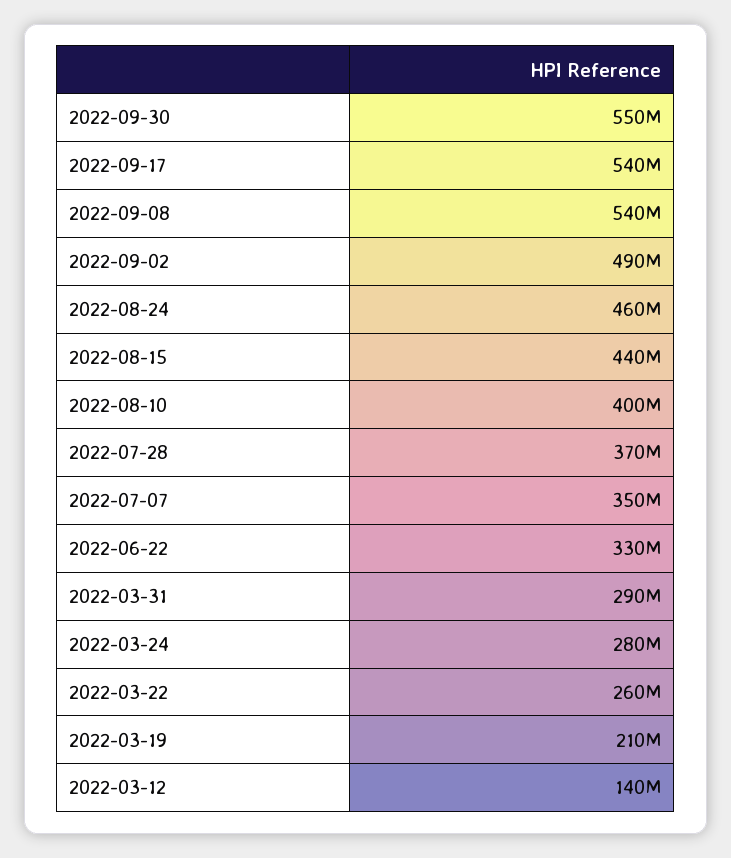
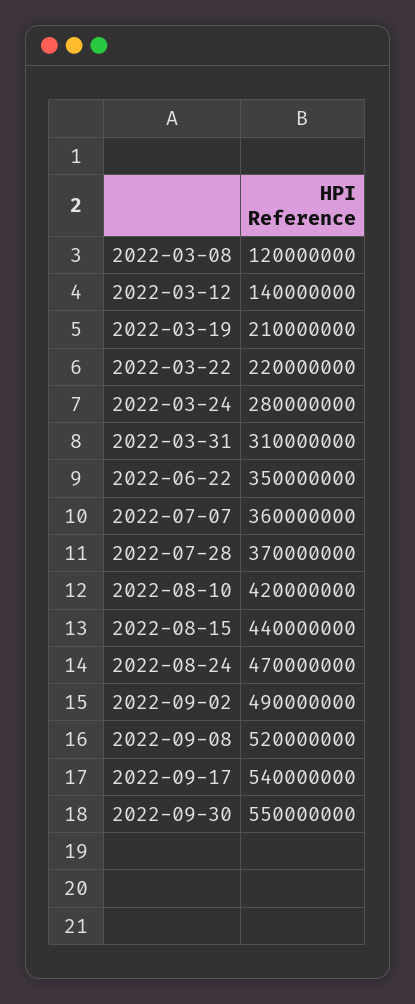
  {
    "2022-09-30": 550000000,
    "2022-09-17": 540000000,
-   "2022-09-08": 540000000,
+   "2022-09-08": 520000000,
    "2022-09-02": 490000000,
-   "2022-08-24": 460000000,
+   "2022-08-24": 470000000,
    "2022-08-15": 440000000,
-   "2022-08-10": 400000000,
+   "2022-08-10": 420000000,
    "2022-07-28": 370000000,
-   "2022-07-07": 350000000,
+   "2022-07-07": 360000000,
-   "2022-06-22": 330000000,
+   "2022-06-22": 350000000,
-   "2022-03-31": 290000000,
+   "2022-03-31": 310000000,
    "2022-03-24": 280000000,
-   "2022-03-22": 260000000,
+   "2022-03-22": 220000000,
    "2022-03-19": 210000000,
-   "2022-03-12": 140000000
+   "2022-03-12": 140000000,
+   "2022-03-08": 120000000
  }

